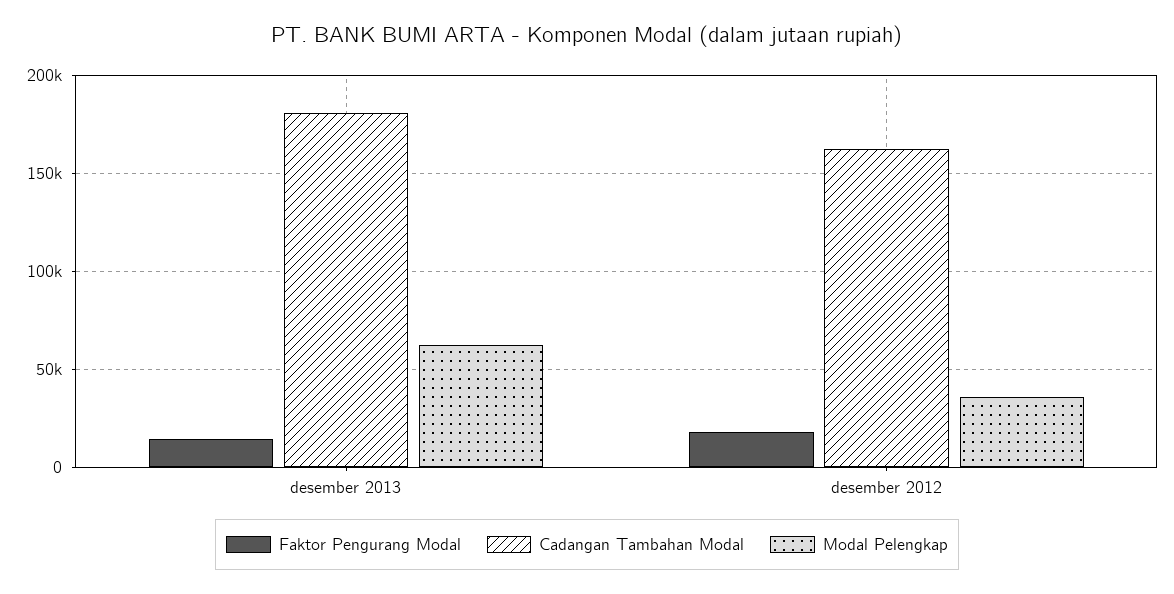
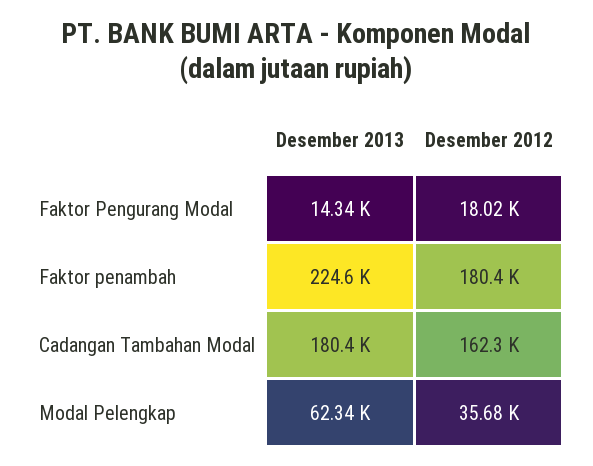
  {
    "Faktor Pengurang Modal": {
      "desember 2013": 14340,
      "desember 2012": 18020
    },
    "Cadangan Tambahan Modal": {
      "desember 2013": 180400,
      "desember 2012": 162300
    },
    "Modal Pelengkap": {
      "desember 2013": 62340,
      "desember 2012": 35680
-   }
+   },
+   "Faktor penambah": {
+     "desember 2013": 224600,
+     "desember 2012": 180400
+   }
  }

